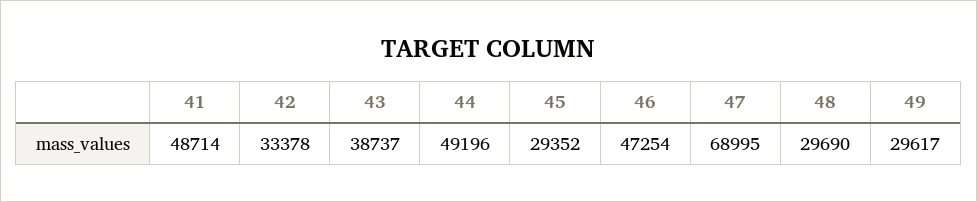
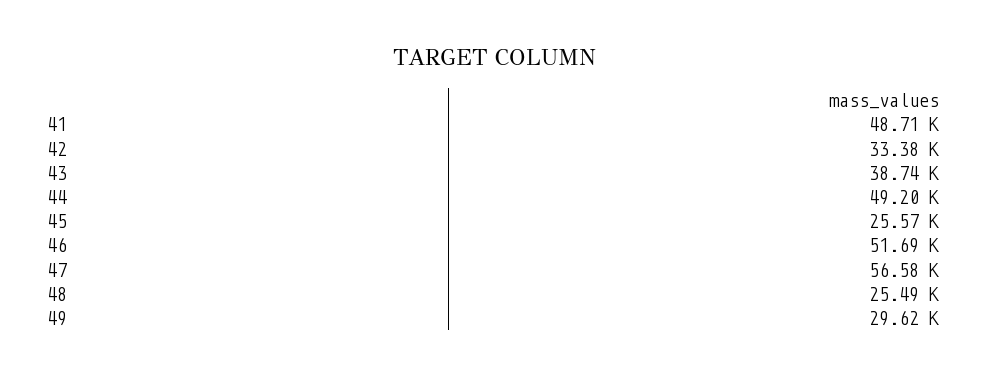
  {
    "41": 48714,
    "42": 33378,
    "43": 38737,
    "44": 49196,
-   "45": 29352,
+   "45": 25570,
-   "46": 47254,
+   "46": 51690,
-   "47": 68995,
+   "47": 56580,
-   "48": 29690,
+   "48": 25490,
    "49": 29617
  }

